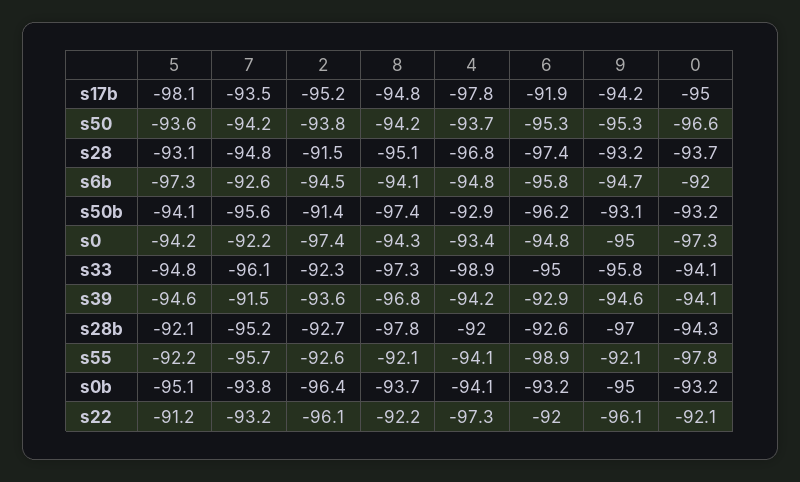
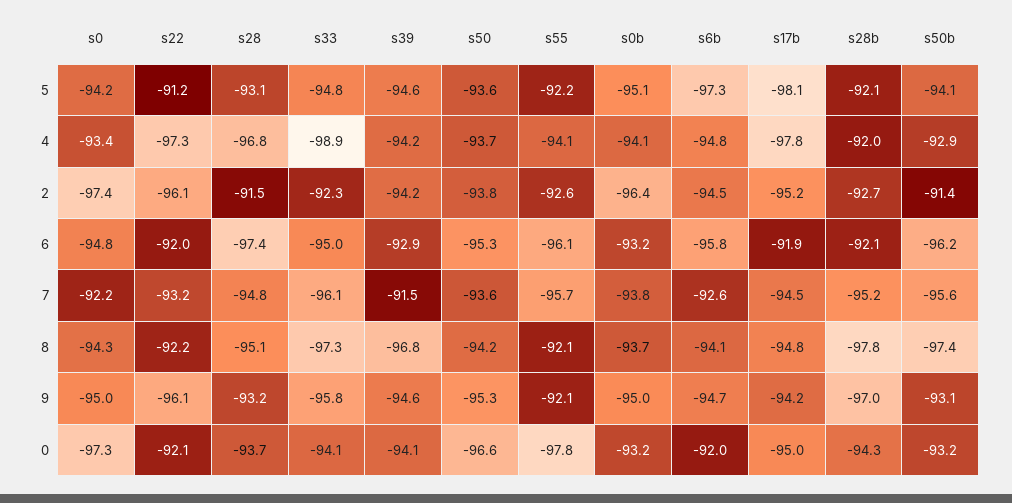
  {
    "5": {
      "s17b": -98.1,
      "s50": -93.6,
      "s28": -93.1,
      "s6b": -97.3,
      "s50b": -94.1,
      "s0": -94.2,
      "s33": -94.8,
      "s39": -94.6,
      "s28b": -92.1,
      "s55": -92.2,
      "s0b": -95.1,
      "s22": -91.2
    },
    "7": {
-     "s17b": -93.5,
+     "s17b": -94.5,
-     "s50": -94.2,
+     "s50": -93.6,
      "s28": -94.8,
      "s6b": -92.6,
      "s50b": -95.6,
      "s0": -92.2,
      "s33": -96.1,
      "s39": -91.5,
      "s28b": -95.2,
      "s55": -95.7,
      "s0b": -93.8,
      "s22": -93.2
    },
    "2": {
      "s17b": -95.2,
      "s50": -93.8,
      "s28": -91.5,
      "s6b": -94.5,
      "s50b": -91.4,
      "s0": -97.4,
      "s33": -92.3,
-     "s39": -93.6,
+     "s39": -94.2,
      "s28b": -92.7,
      "s55": -92.6,
      "s0b": -96.4,
      "s22": -96.1
    },
    "8": {
      "s17b": -94.8,
      "s50": -94.2,
      "s28": -95.1,
      "s6b": -94.1,
      "s50b": -97.4,
      "s0": -94.3,
      "s33": -97.3,
      "s39": -96.8,
      "s28b": -97.8,
      "s55": -92.1,
      "s0b": -93.7,
      "s22": -92.2
    },
    "4": {
      "s17b": -97.8,
      "s50": -93.7,
      "s28": -96.8,
      "s6b": -94.8,
      "s50b": -92.9,
      "s0": -93.4,
      "s33": -98.9,
      "s39": -94.2,
      "s28b": -92,
      "s55": -94.1,
      "s0b": -94.1,
      "s22": -97.3
    },
    "6": {
      "s17b": -91.9,
      "s50": -95.3,
      "s28": -97.4,
      "s6b": -95.8,
      "s50b": -96.2,
      "s0": -94.8,
      "s33": -95,
      "s39": -92.9,
-     "s28b": -92.6,
+     "s28b": -92.1,
-     "s55": -98.9,
+     "s55": -96.1,
      "s0b": -93.2,
      "s22": -92
    },
    "9": {
      "s17b": -94.2,
      "s50": -95.3,
      "s28": -93.2,
      "s6b": -94.7,
      "s50b": -93.1,
      "s0": -95,
      "s33": -95.8,
      "s39": -94.6,
      "s28b": -97,
      "s55": -92.1,
      "s0b": -95,
      "s22": -96.1
    },
    "0": {
      "s17b": -95,
      "s50": -96.6,
      "s28": -93.7,
      "s6b": -92,
      "s50b": -93.2,
      "s0": -97.3,
      "s33": -94.1,
      "s39": -94.1,
      "s28b": -94.3,
      "s55": -97.8,
      "s0b": -93.2,
      "s22": -92.1
    }
  }

